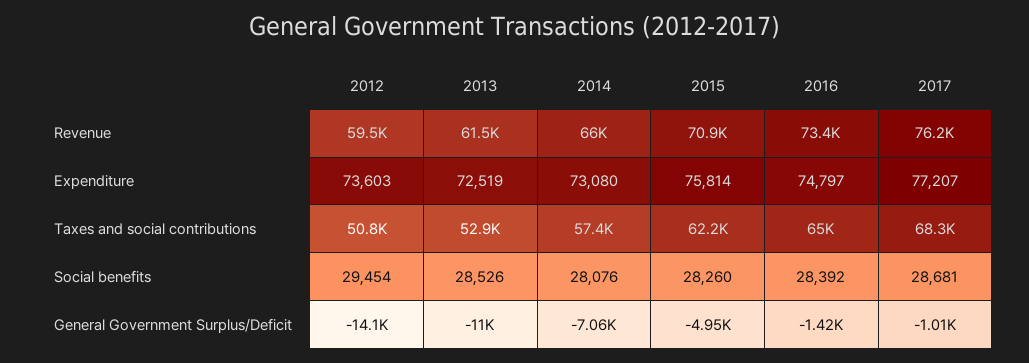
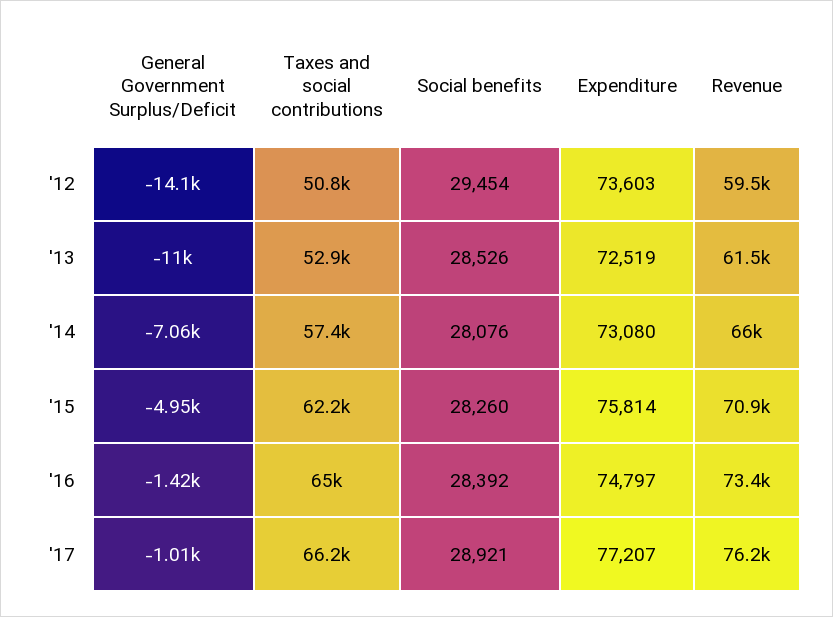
  {
    "2012": {
      "Revenue": 59500,
      "Expenditure": 73603,
      "Taxes and social contributions": 50800,
      "Social benefits": 29454,
      "General Government Surplus/Deficit": -14100
    },
    "2013": {
      "Revenue": 61500,
      "Expenditure": 72519,
      "Taxes and social contributions": 52900,
      "Social benefits": 28526,
      "General Government Surplus/Deficit": -11000
    },
    "2014": {
      "Revenue": 66000,
      "Expenditure": 73080,
      "Taxes and social contributions": 57400,
      "Social benefits": 28076,
      "General Government Surplus/Deficit": -7060
    },
    "2015": {
      "Revenue": 70900,
      "Expenditure": 75814,
      "Taxes and social contributions": 62200,
      "Social benefits": 28260,
      "General Government Surplus/Deficit": -4950
    },
    "2016": {
      "Revenue": 73400,
      "Expenditure": 74797,
      "Taxes and social contributions": 65000,
      "Social benefits": 28392,
      "General Government Surplus/Deficit": -1420
    },
    "2017": {
      "Revenue": 76200,
      "Expenditure": 77207,
-     "Taxes and social contributions": 68300,
+     "Taxes and social contributions": 66200,
-     "Social benefits": 28681,
+     "Social benefits": 28921,
      "General Government Surplus/Deficit": -1010
    }
  }

